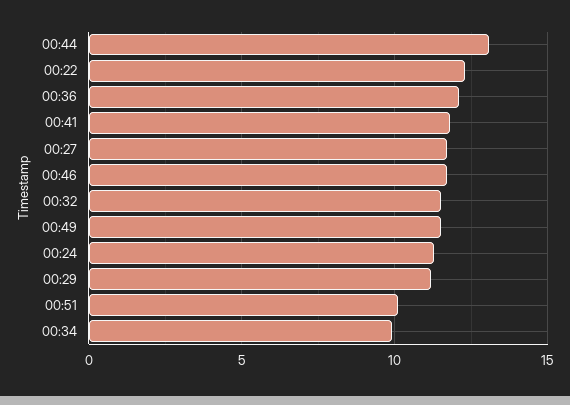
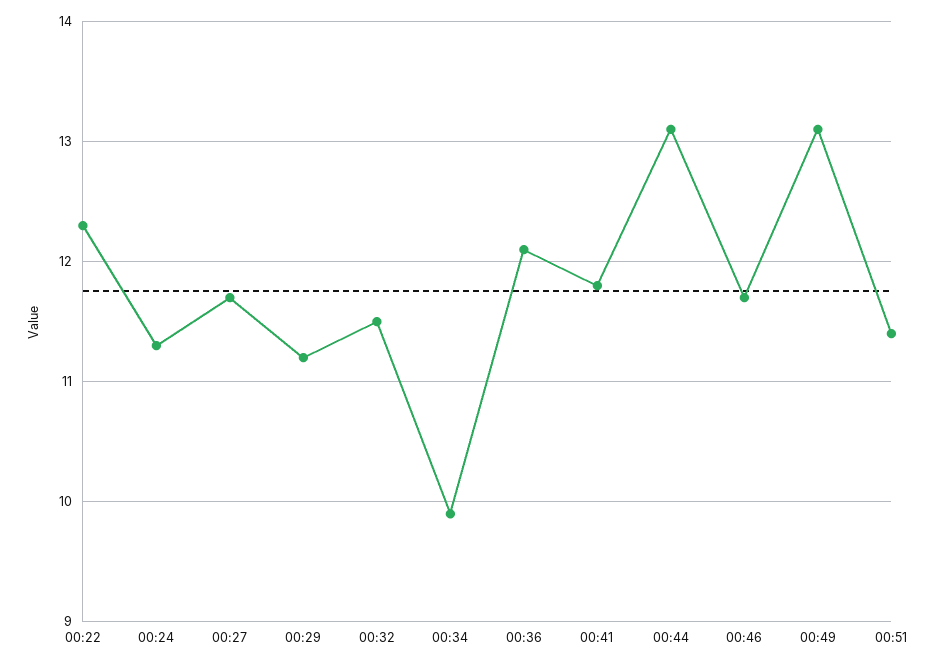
  {
    "00:44": 13.1,
    "00:22": 12.3,
    "00:36": 12.1,
    "00:41": 11.8,
    "00:27": 11.7,
    "00:46": 11.7,
    "00:32": 11.5,
-   "00:49": 11.5,
+   "00:49": 13.1,
    "00:24": 11.3,
    "00:29": 11.2,
-   "00:51": 10,
+   "00:51": 11.4,
    "00:34": 9.9
  }

